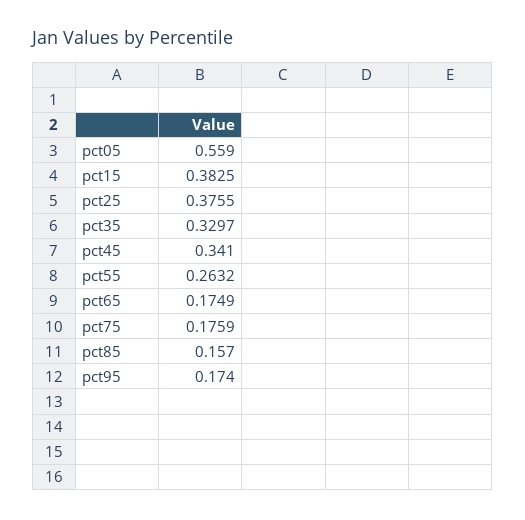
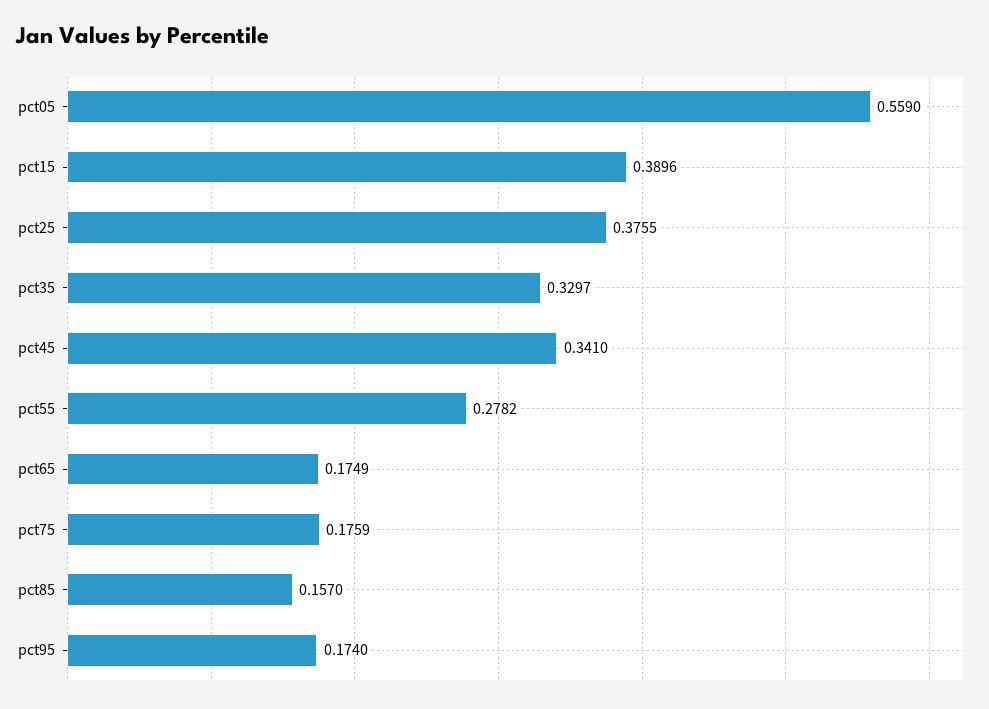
  {
    "pct05": 0.559,
-   "pct15": 0.3825,
+   "pct15": 0.3896,
    "pct25": 0.3755,
    "pct35": 0.3297,
    "pct45": 0.341,
-   "pct55": 0.2632,
+   "pct55": 0.2782,
    "pct65": 0.1749,
    "pct75": 0.1759,
    "pct85": 0.157,
    "pct95": 0.174
  }

